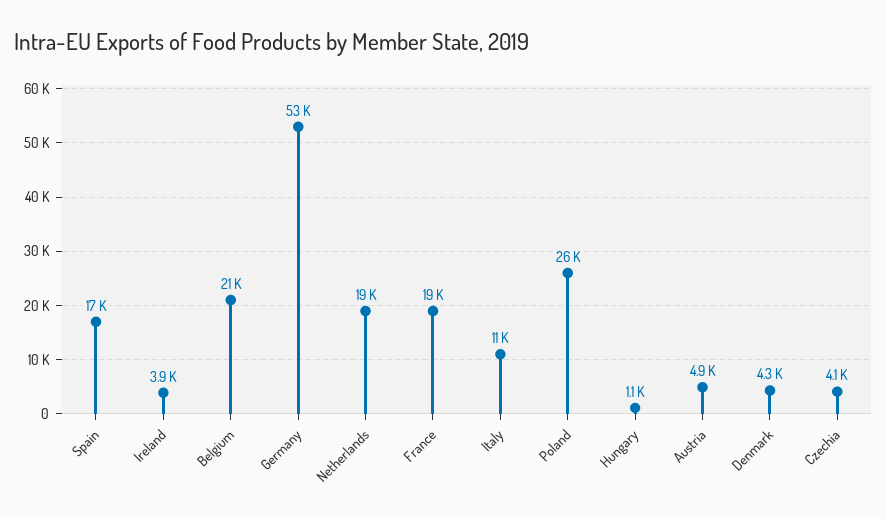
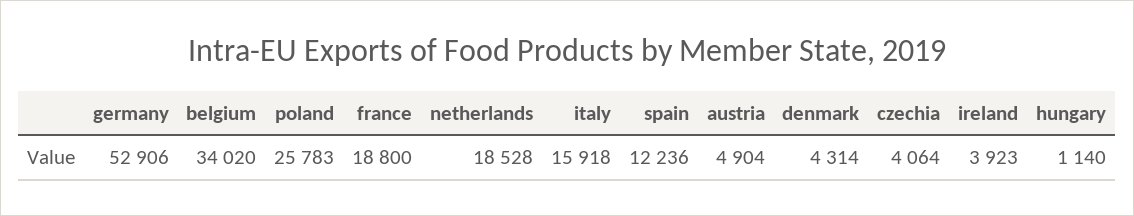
  {
-   "Spain": 17000,
+   "Spain": 12236,
    "Ireland": 3923,
-   "Belgium": 21000,
+   "Belgium": 34020,
    "Germany": 52906,
    "Netherlands": 18528,
    "France": 18800,
-   "Italy": 11000,
+   "Italy": 15918,
    "Poland": 25783,
    "Hungary": 1140,
    "Austria": 4904,
    "Denmark": 4314,
    "Czechia": 4064
  }

